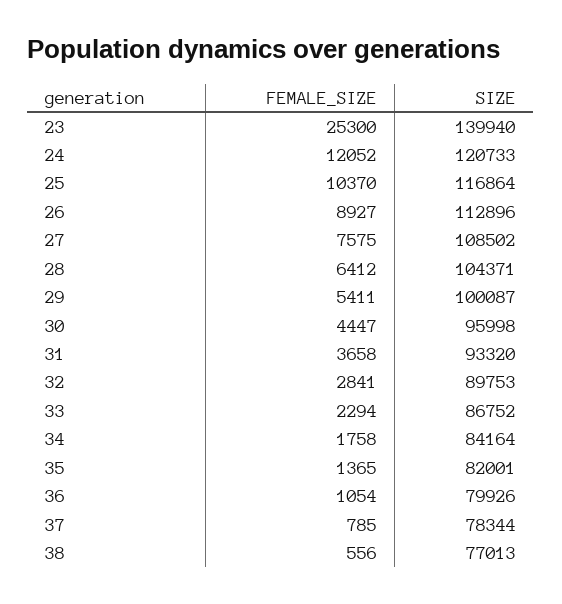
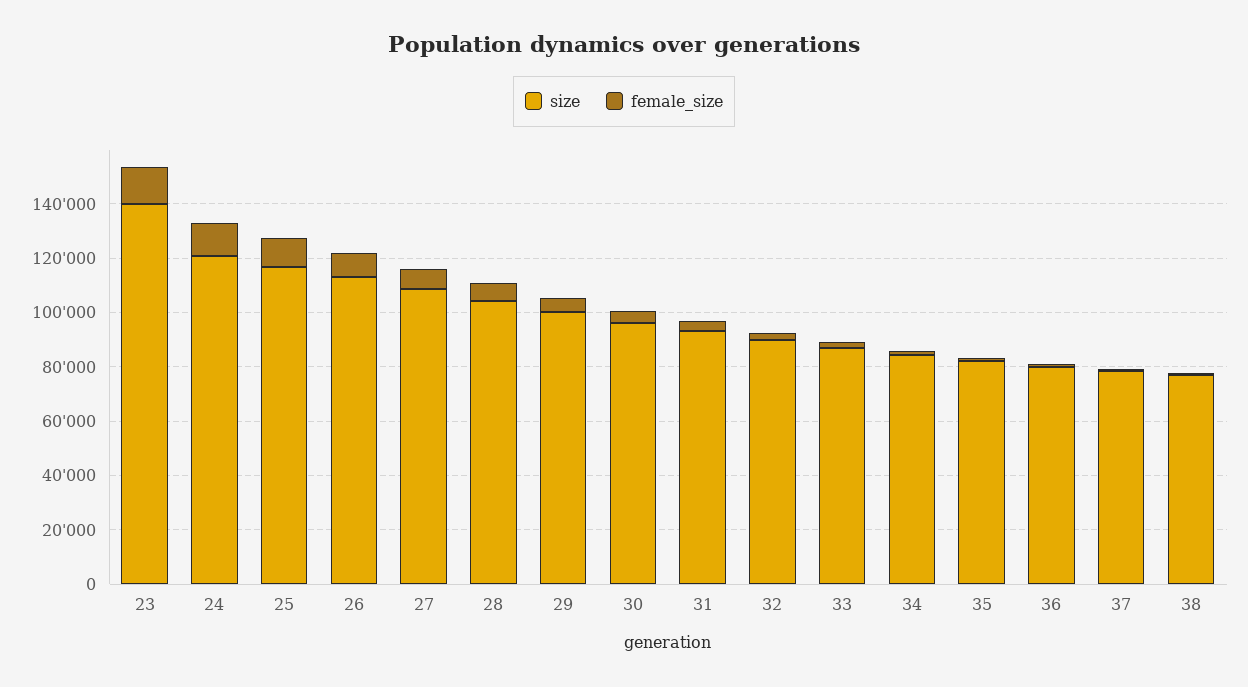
  {
    "FEMALE_SIZE": {
-     "23": 25300,
+     "23": 15000,
      "24": 12052,
      "25": 10370,
      "26": 8927,
      "27": 7575,
      "28": 6412,
      "29": 5411,
      "30": 4447,
      "31": 3658,
      "32": 2841,
      "33": 2294,
      "34": 1758,
      "35": 1365,
      "36": 1054,
      "37": 785,
      "38": 556
    },
    "SIZE": {
      "23": 139940,
      "24": 120733,
      "25": 116864,
      "26": 112896,
      "27": 108502,
      "28": 104371,
      "29": 100087,
      "30": 95998,
      "31": 93320,
      "32": 89753,
      "33": 86752,
      "34": 84164,
      "35": 82001,
      "36": 79926,
      "37": 78344,
      "38": 77013
    }
  }

